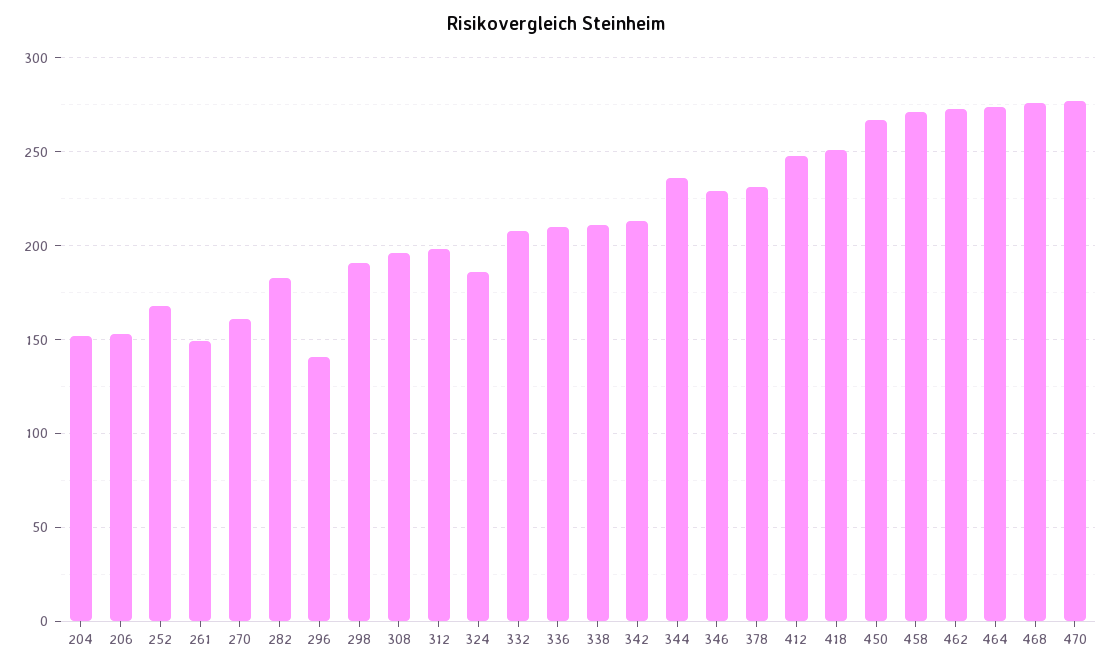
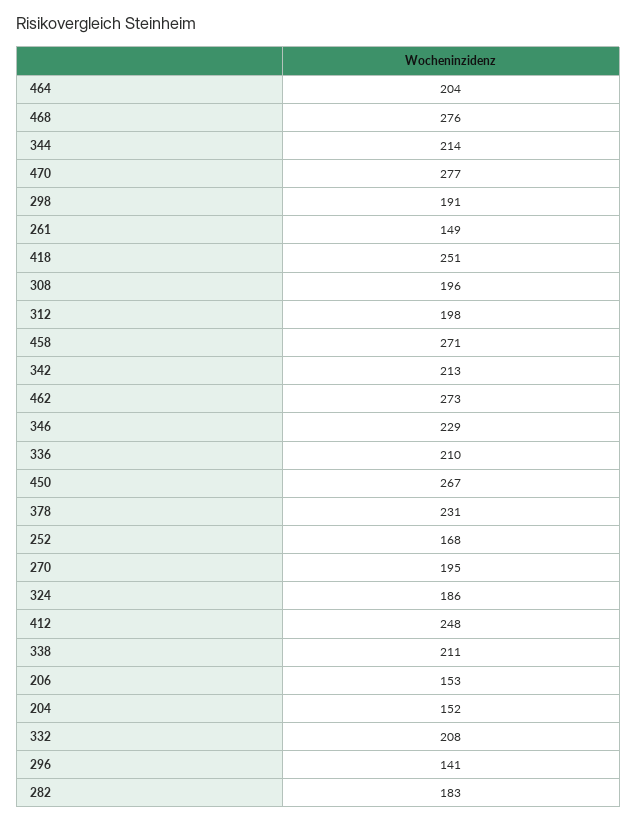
  {
    "204": 152,
    "206": 153,
    "252": 168,
    "261": 149,
-   "270": 160,
+   "270": 195,
    "282": 183,
    "296": 141,
    "298": 191,
    "308": 196,
    "312": 198,
    "324": 186,
    "332": 208,
    "336": 210,
    "338": 211,
    "342": 213,
-   "344": 235,
+   "344": 214,
    "346": 229,
    "378": 231,
    "412": 248,
    "418": 251,
    "450": 267,
    "458": 271,
    "462": 273,
-   "464": 275,
+   "464": 204,
    "468": 276,
    "470": 277
  }

